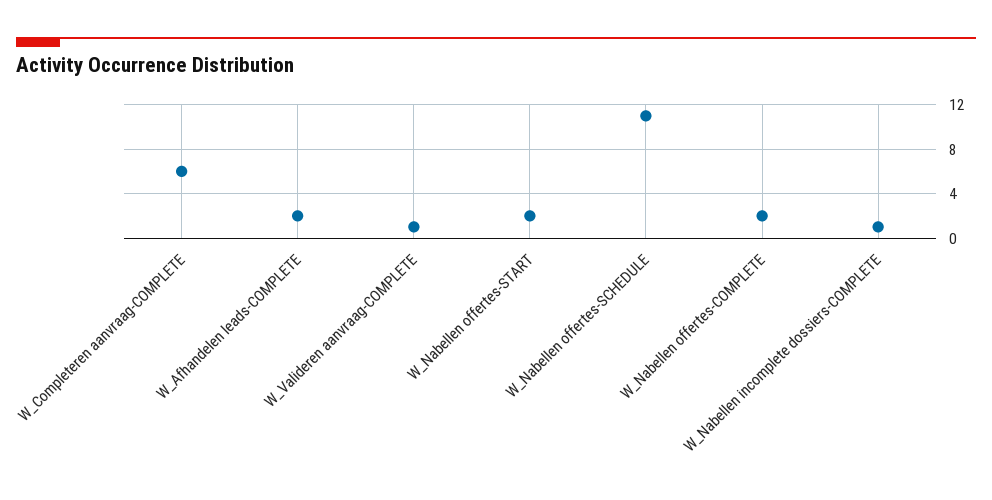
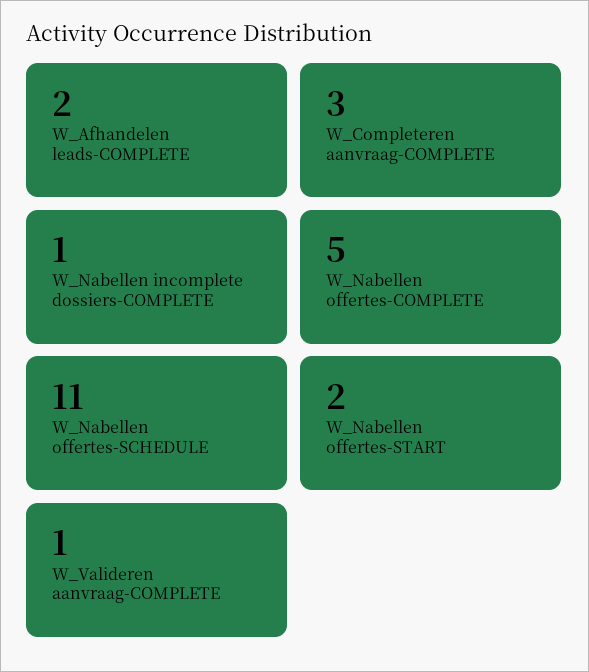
  {
-   "W_Completeren aanvraag-COMPLETE": 6,
+   "W_Completeren aanvraag-COMPLETE": 3,
    "W_Afhandelen leads-COMPLETE": 2,
    "W_Valideren aanvraag-COMPLETE": 1,
    "W_Nabellen offertes-START": 2,
    "W_Nabellen offertes-SCHEDULE": 11,
-   "W_Nabellen offertes-COMPLETE": 2,
+   "W_Nabellen offertes-COMPLETE": 5,
    "W_Nabellen incomplete dossiers-COMPLETE": 1
  }

